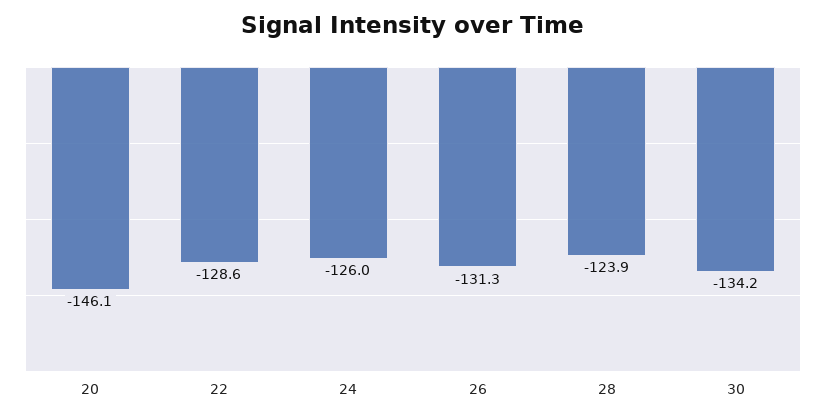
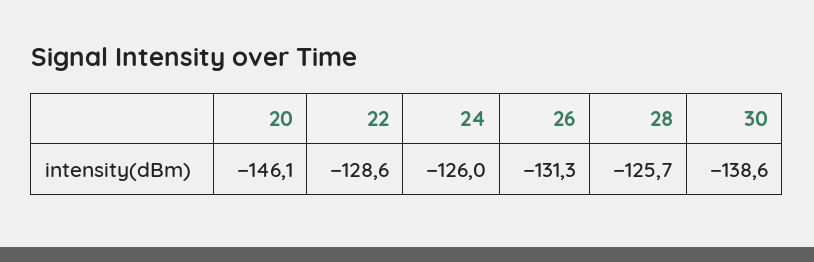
  {
    "20": -146.1,
    "22": -128.6,
    "24": -126,
    "26": -131.3,
-   "28": -123.9,
+   "28": -125.7,
-   "30": -134.2
+   "30": -138.6
  }

